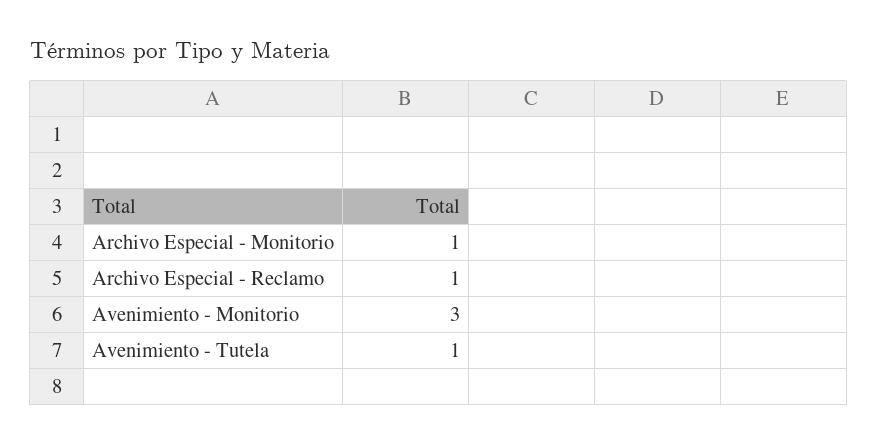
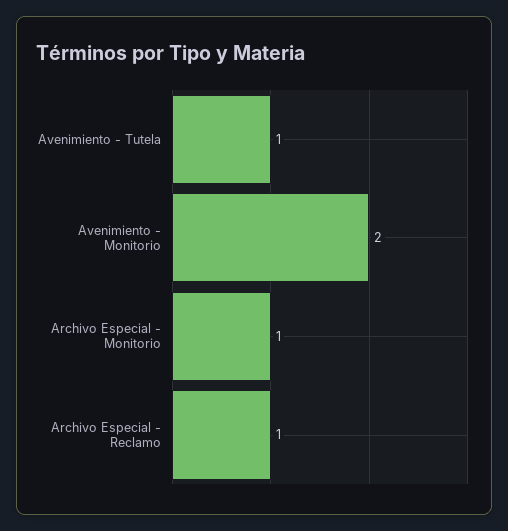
  {
    "Archivo Especial - Monitorio": 1,
    "Archivo Especial - Reclamo": 1,
-   "Avenimiento - Monitorio": 3,
+   "Avenimiento - Monitorio": 2,
    "Avenimiento - Tutela": 1
  }

